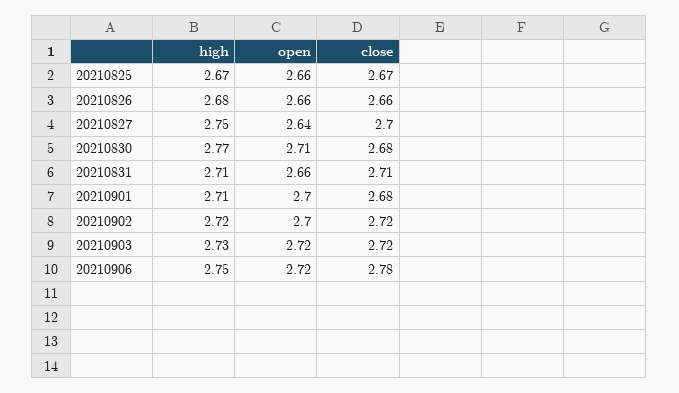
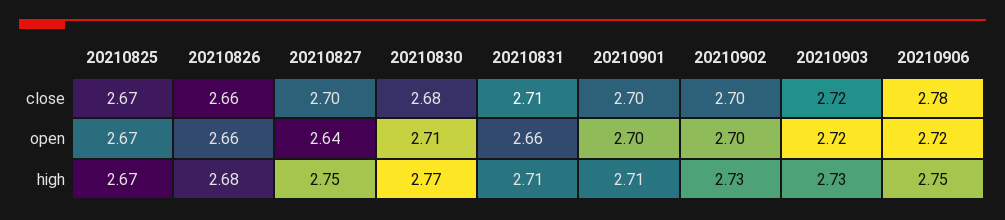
  {
    "high": {
      "20210825": 2.67,
      "20210826": 2.68,
      "20210827": 2.75,
      "20210830": 2.77,
      "20210831": 2.71,
      "20210901": 2.71,
-     "20210902": 2.72,
+     "20210902": 2.73,
      "20210903": 2.73,
      "20210906": 2.75
    },
    "open": {
-     "20210825": 2.66,
+     "20210825": 2.67,
      "20210826": 2.66,
      "20210827": 2.64,
      "20210830": 2.71,
      "20210831": 2.66,
      "20210901": 2.7,
      "20210902": 2.7,
      "20210903": 2.72,
      "20210906": 2.72
    },
    "close": {
      "20210825": 2.67,
      "20210826": 2.66,
      "20210827": 2.7,
      "20210830": 2.68,
      "20210831": 2.71,
-     "20210901": 2.68,
+     "20210901": 2.7,
-     "20210902": 2.72,
+     "20210902": 2.7,
      "20210903": 2.72,
      "20210906": 2.78
    }
  }

